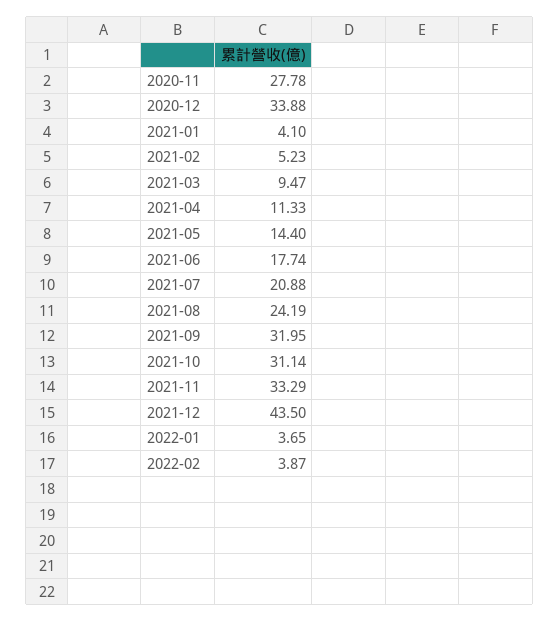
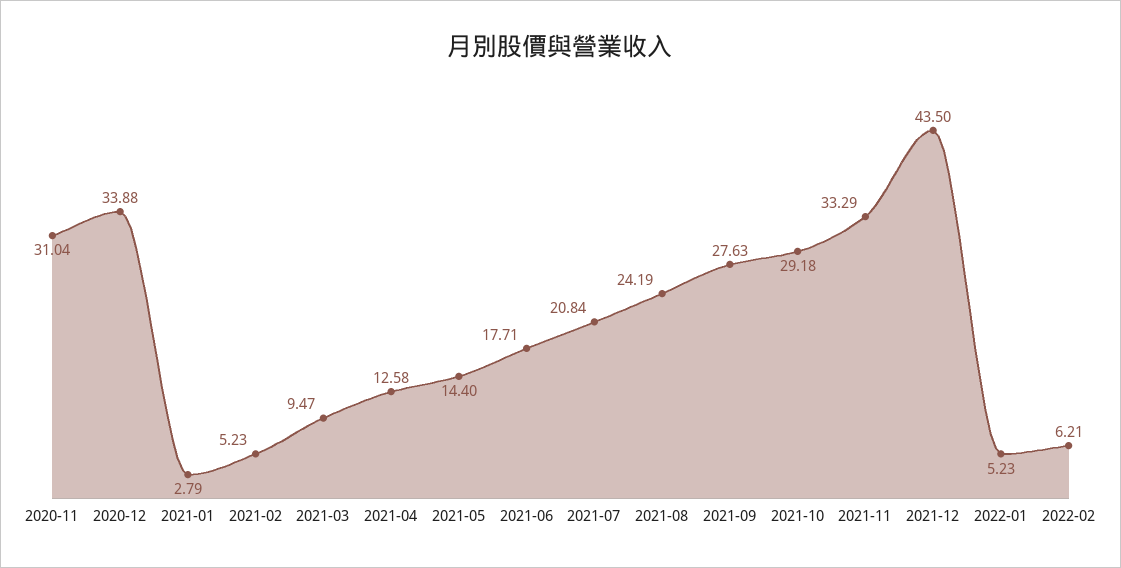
  {
-   "2020-11": 27.78,
+   "2020-11": 31.04,
    "2020-12": 33.88,
-   "2021-01": 4.1,
+   "2021-01": 2.79,
    "2021-02": 5.23,
    "2021-03": 9.47,
-   "2021-04": 11.33,
+   "2021-04": 12.58,
    "2021-05": 14.4,
-   "2021-06": 17.74,
+   "2021-06": 17.71,
-   "2021-07": 20.88,
+   "2021-07": 20.84,
    "2021-08": 24.19,
-   "2021-09": 31.95,
+   "2021-09": 27.63,
-   "2021-10": 31.14,
+   "2021-10": 29.18,
    "2021-11": 33.29,
    "2021-12": 43.5,
-   "2022-01": 3.65,
+   "2022-01": 5.23,
-   "2022-02": 3.87
+   "2022-02": 6.21
  }

